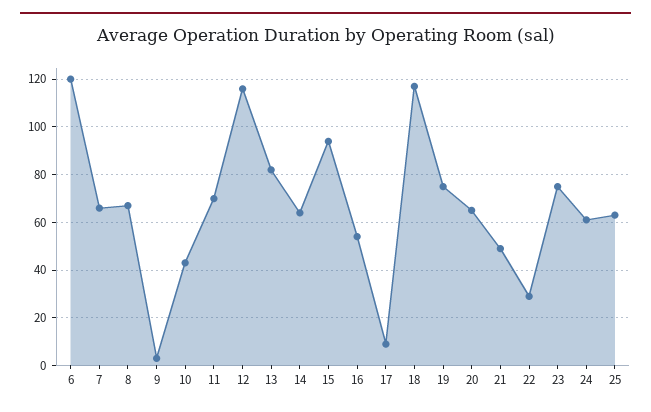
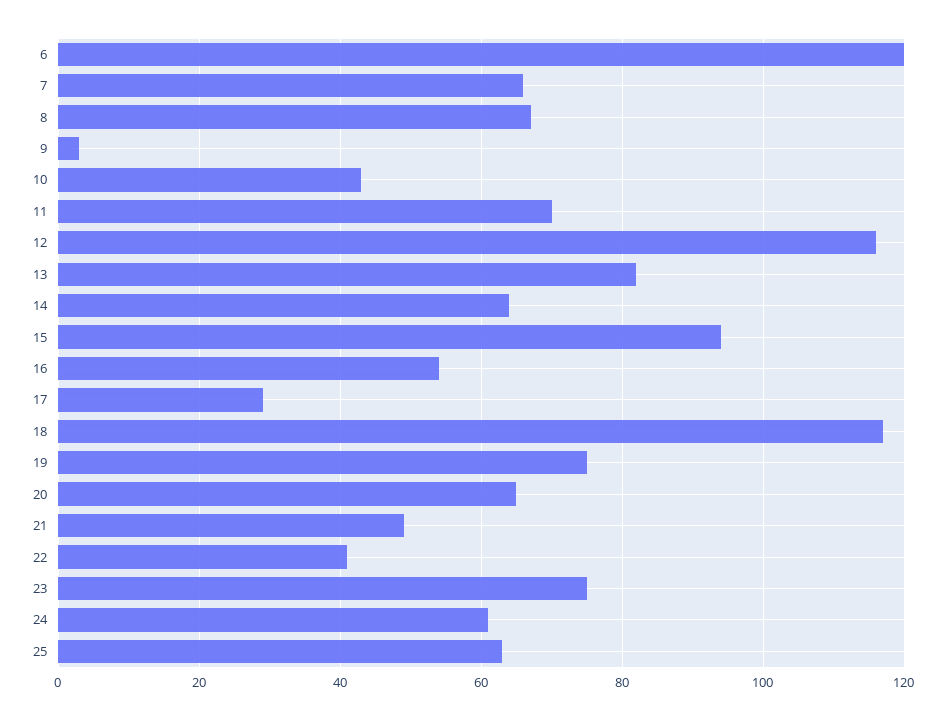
  {
    "6": 120,
    "7": 65,
    "8": 65,
    "9": 5,
    "10": 45,
    "11": 70,
    "12": 115,
    "13": 80,
    "14": 65,
    "15": 95,
    "16": 55,
-   "17": 10,
+   "17": 30,
    "18": 115,
    "19": 75,
    "20": 65,
    "21": 50,
-   "22": 30,
+   "22": 40,
    "23": 75,
    "24": 60,
    "25": 65
  }

